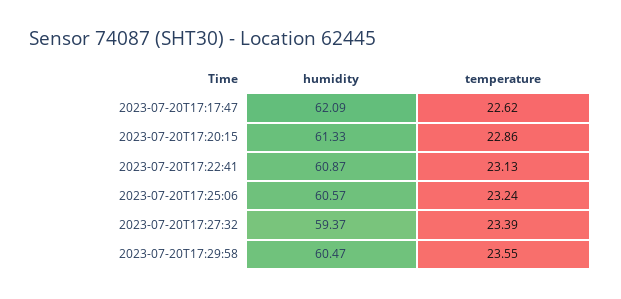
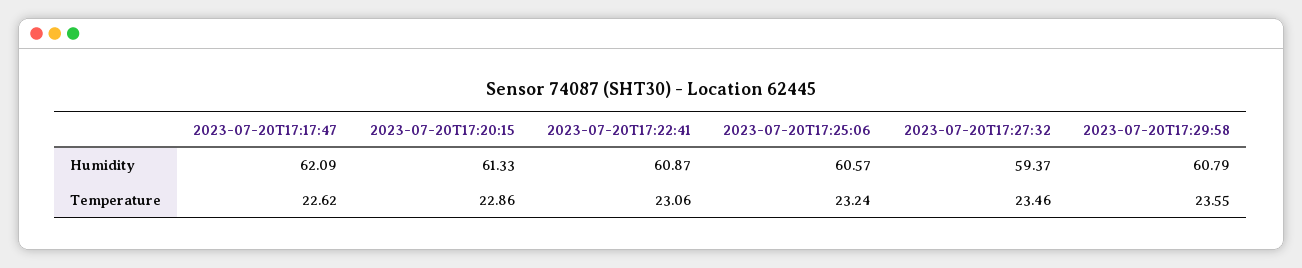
  {
    "humidity": {
      "2023-07-20T17:17:47": 62.09,
      "2023-07-20T17:20:15": 61.33,
      "2023-07-20T17:22:41": 60.87,
      "2023-07-20T17:25:06": 60.57,
      "2023-07-20T17:27:32": 59.37,
-     "2023-07-20T17:29:58": 60.47
+     "2023-07-20T17:29:58": 60.79
    },
    "temperature": {
      "2023-07-20T17:17:47": 22.62,
      "2023-07-20T17:20:15": 22.86,
-     "2023-07-20T17:22:41": 23.13,
+     "2023-07-20T17:22:41": 23.06,
      "2023-07-20T17:25:06": 23.24,
-     "2023-07-20T17:27:32": 23.39,
+     "2023-07-20T17:27:32": 23.46,
      "2023-07-20T17:29:58": 23.55
    }
  }

